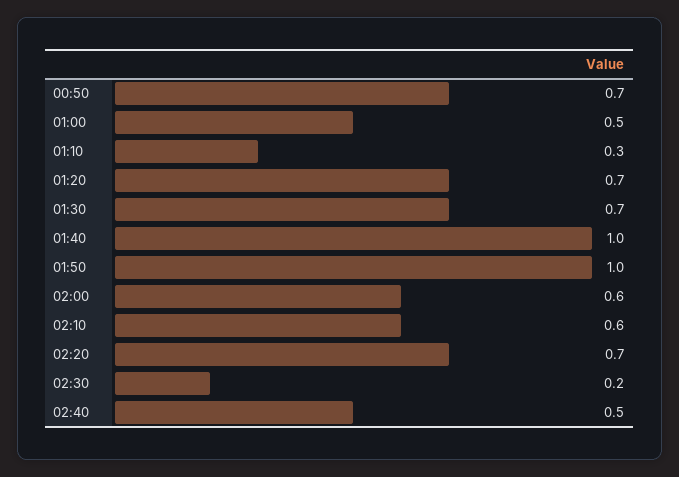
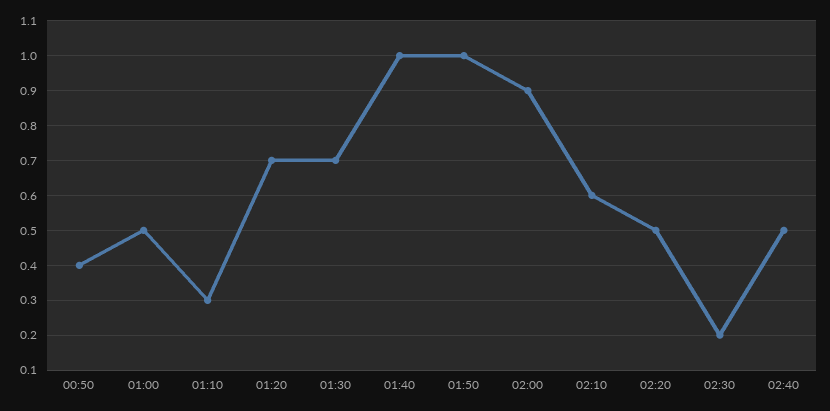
  {
-   "00:50": 0.7,
+   "00:50": 0.4,
    "01:00": 0.5,
    "01:10": 0.3,
    "01:20": 0.7,
    "01:30": 0.7,
    "01:40": 1,
    "01:50": 1,
-   "02:00": 0.6,
+   "02:00": 0.9,
    "02:10": 0.6,
-   "02:20": 0.7,
+   "02:20": 0.5,
    "02:30": 0.2,
    "02:40": 0.5
  }

